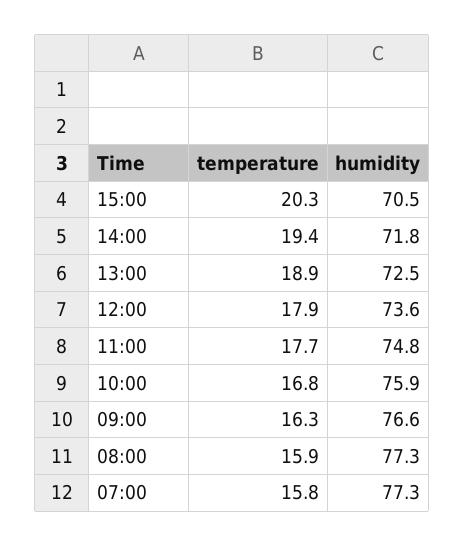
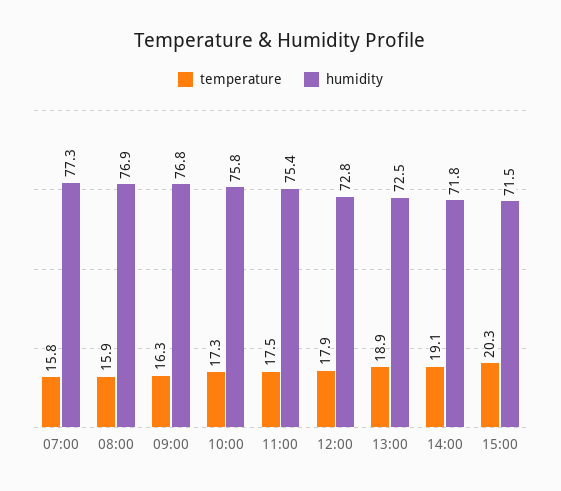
  {
    "temperature": {
      "15:00": 20.3,
-     "14:00": 19.4,
+     "14:00": 19.1,
      "13:00": 18.9,
      "12:00": 17.9,
-     "11:00": 17.7,
+     "11:00": 17.5,
-     "10:00": 16.8,
+     "10:00": 17.3,
      "09:00": 16.3,
      "08:00": 15.9,
      "07:00": 15.8
    },
    "humidity": {
-     "15:00": 70.5,
+     "15:00": 71.5,
      "14:00": 71.8,
      "13:00": 72.5,
-     "12:00": 73.6,
+     "12:00": 72.8,
-     "11:00": 74.8,
+     "11:00": 75.4,
-     "10:00": 75.9,
+     "10:00": 75.8,
-     "09:00": 76.6,
+     "09:00": 76.8,
-     "08:00": 77.3,
+     "08:00": 76.9,
      "07:00": 77.3
    }
  }

